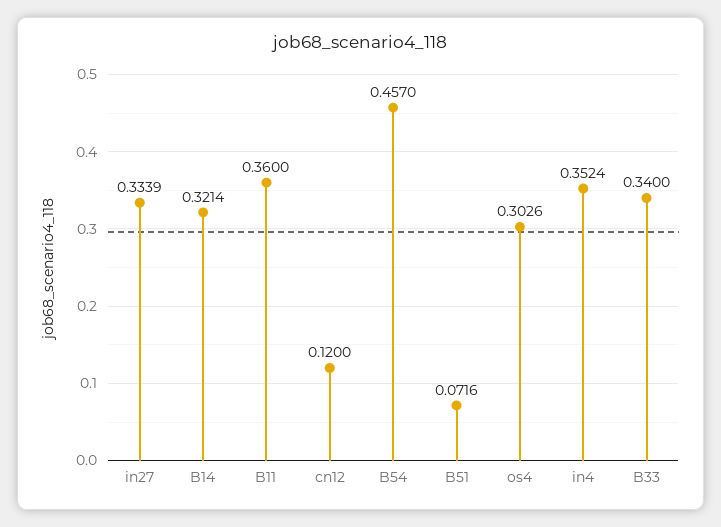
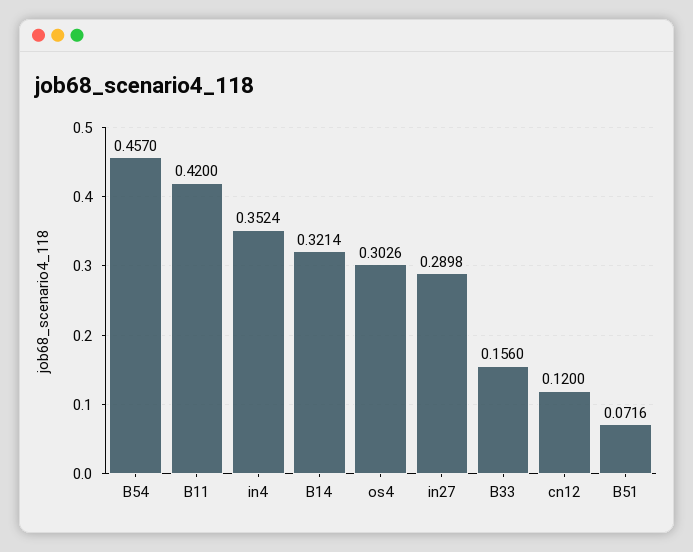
  {
-   "in27": 0.3339,
+   "in27": 0.2898,
    "B14": 0.3214,
-   "B11": 0.36,
+   "B11": 0.42,
    "cn12": 0.12,
    "B54": 0.457,
    "B51": 0.0716,
    "os4": 0.3026,
    "in4": 0.3524,
-   "B33": 0.34
+   "B33": 0.156
  }

